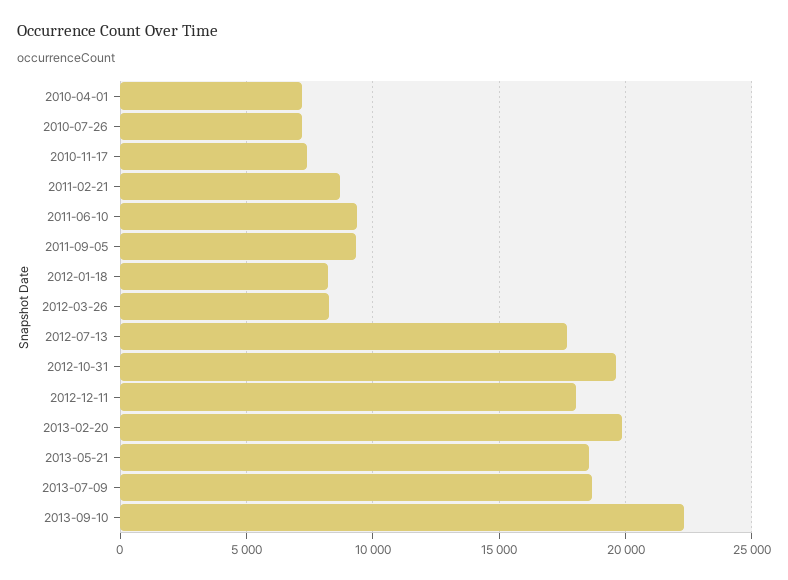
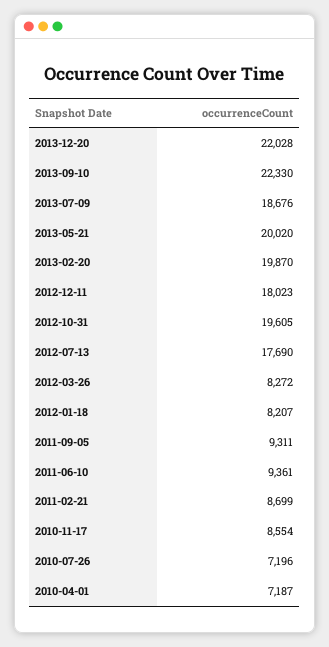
  {
    "2010-04-01": 7187,
    "2010-07-26": 7196,
-   "2010-11-17": 7500,
+   "2010-11-17": 8554,
    "2011-02-21": 8699,
    "2011-06-10": 9361,
    "2011-09-05": 9311,
    "2012-01-18": 8207,
    "2012-03-26": 8272,
    "2012-07-13": 17690,
    "2012-10-31": 19605,
    "2012-12-11": 18023,
    "2013-02-20": 19870,
-   "2013-05-21": 18500,
+   "2013-05-21": 20020,
    "2013-07-09": 18676,
-   "2013-09-10": 22330
+   "2013-09-10": 22330,
+   "2013-12-20": 22028
  }

